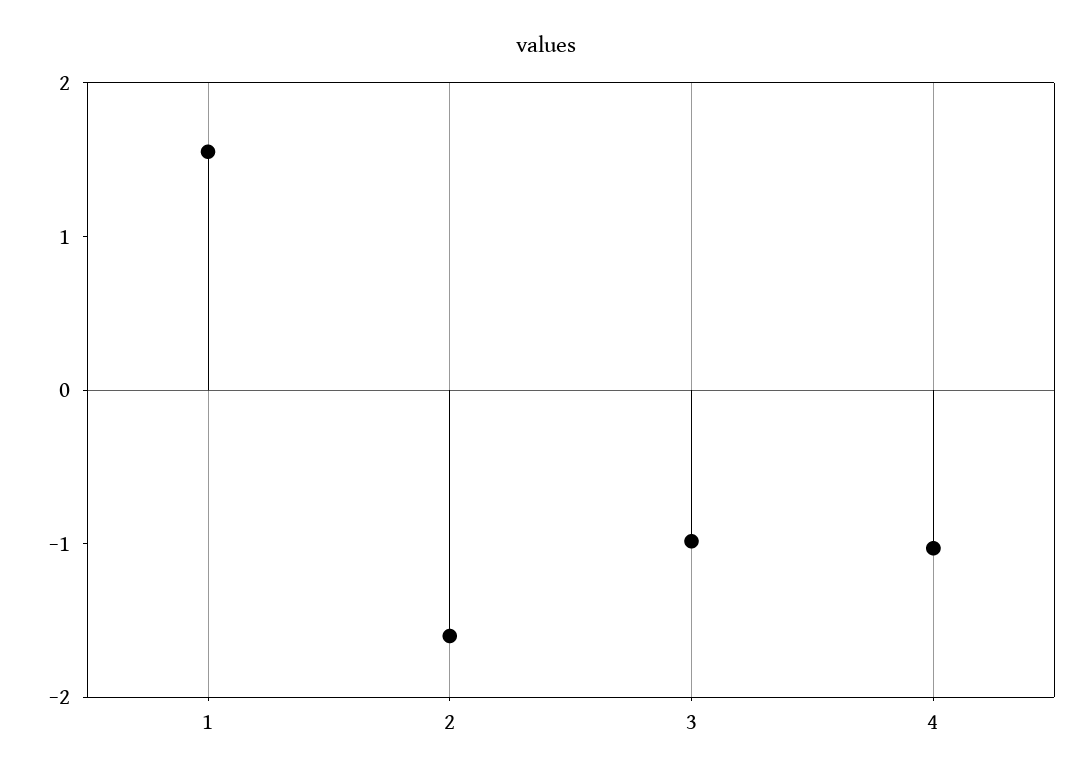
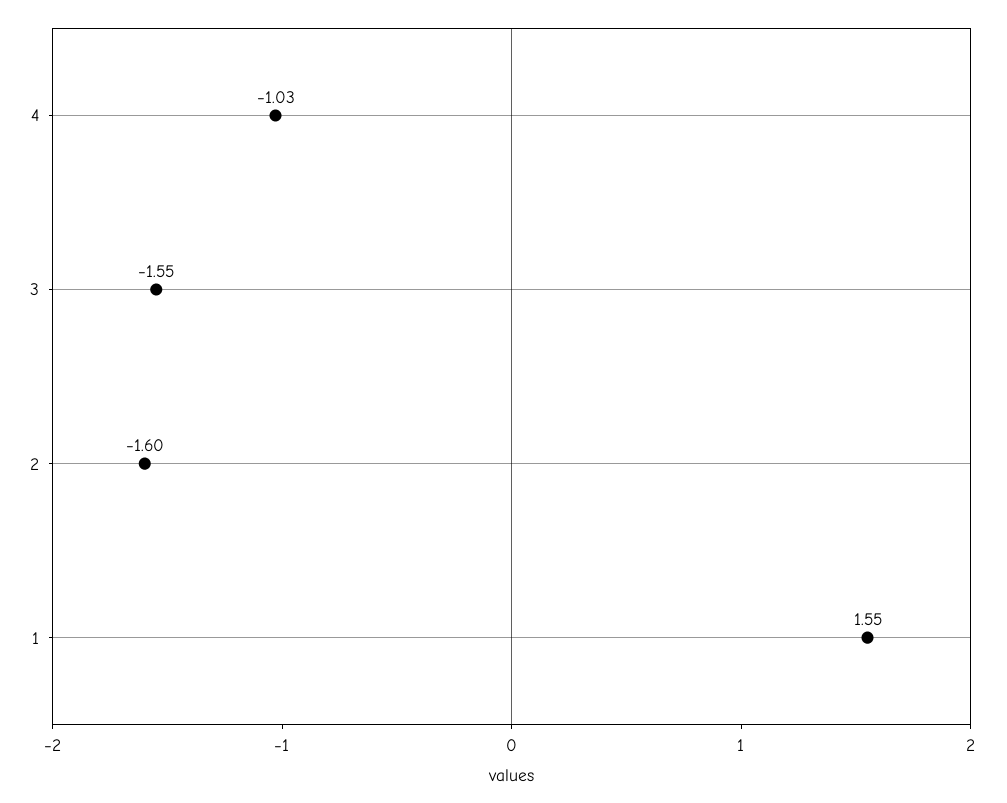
  {
    "1": 1.55,
    "2": -1.6,
-   "3": -1,
+   "3": -1.55,
    "4": -1.03
  }

